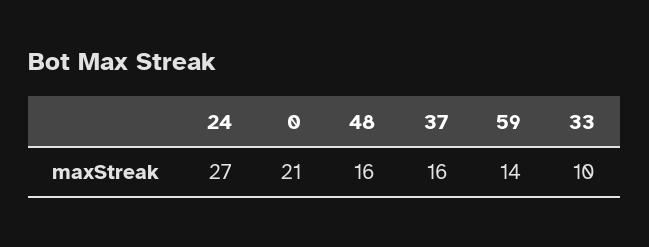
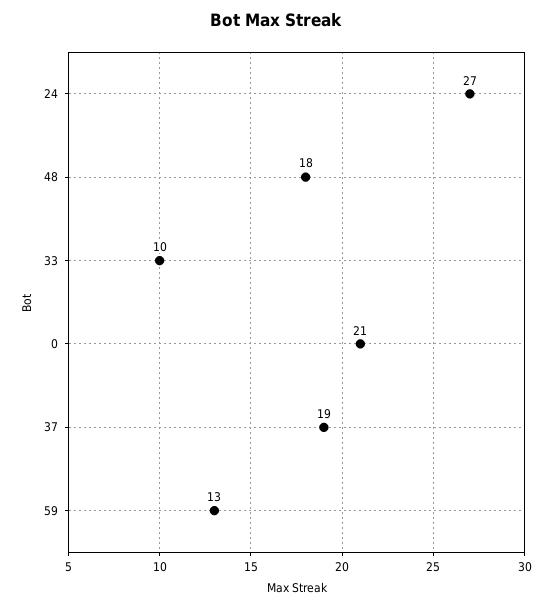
  {
    "24": 27,
    "0": 21,
-   "48": 16,
+   "48": 18,
-   "37": 16,
+   "37": 19,
-   "59": 14,
+   "59": 13,
    "33": 10
  }

